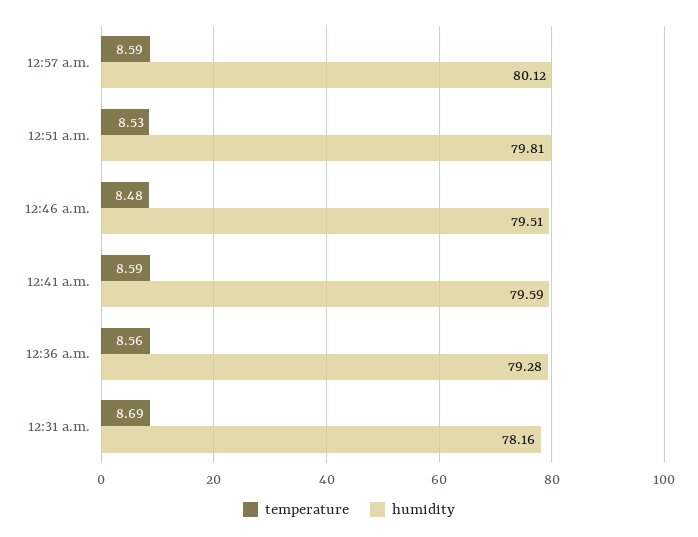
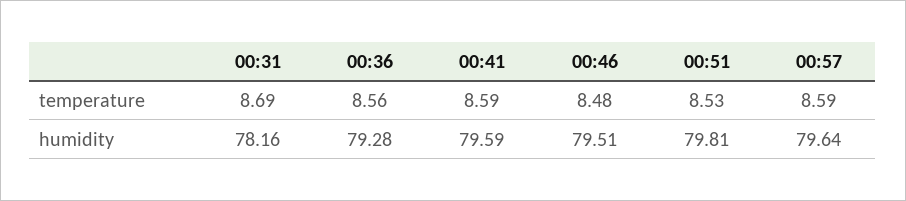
  {
    "temperature": {
      "12:57 a.m.": 8.59,
      "12:51 a.m.": 8.53,
      "12:46 a.m.": 8.48,
      "12:41 a.m.": 8.59,
      "12:36 a.m.": 8.56,
      "12:31 a.m.": 8.69
    },
    "humidity": {
-     "12:57 a.m.": 80.12,
+     "12:57 a.m.": 79.64,
      "12:51 a.m.": 79.81,
      "12:46 a.m.": 79.51,
      "12:41 a.m.": 79.59,
      "12:36 a.m.": 79.28,
      "12:31 a.m.": 78.16
    }
  }

